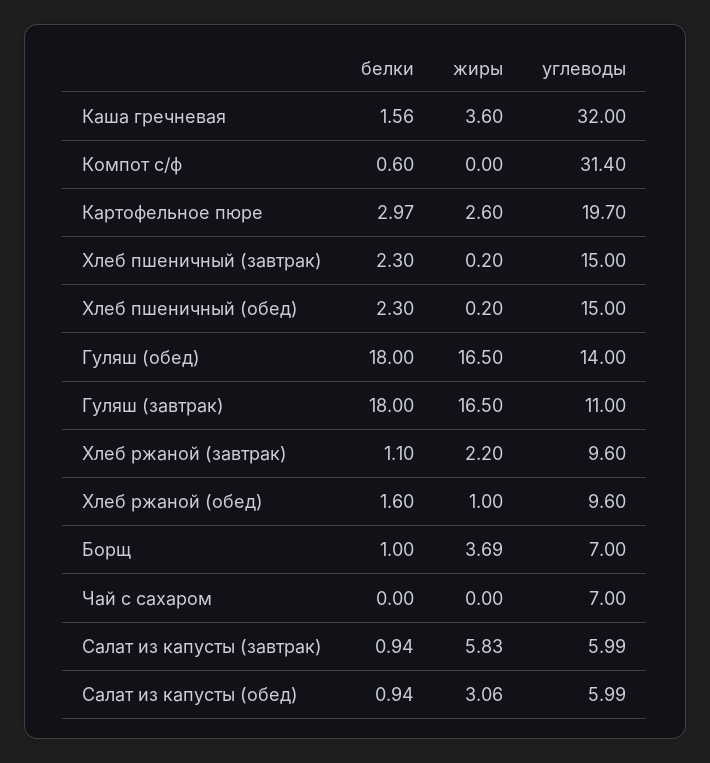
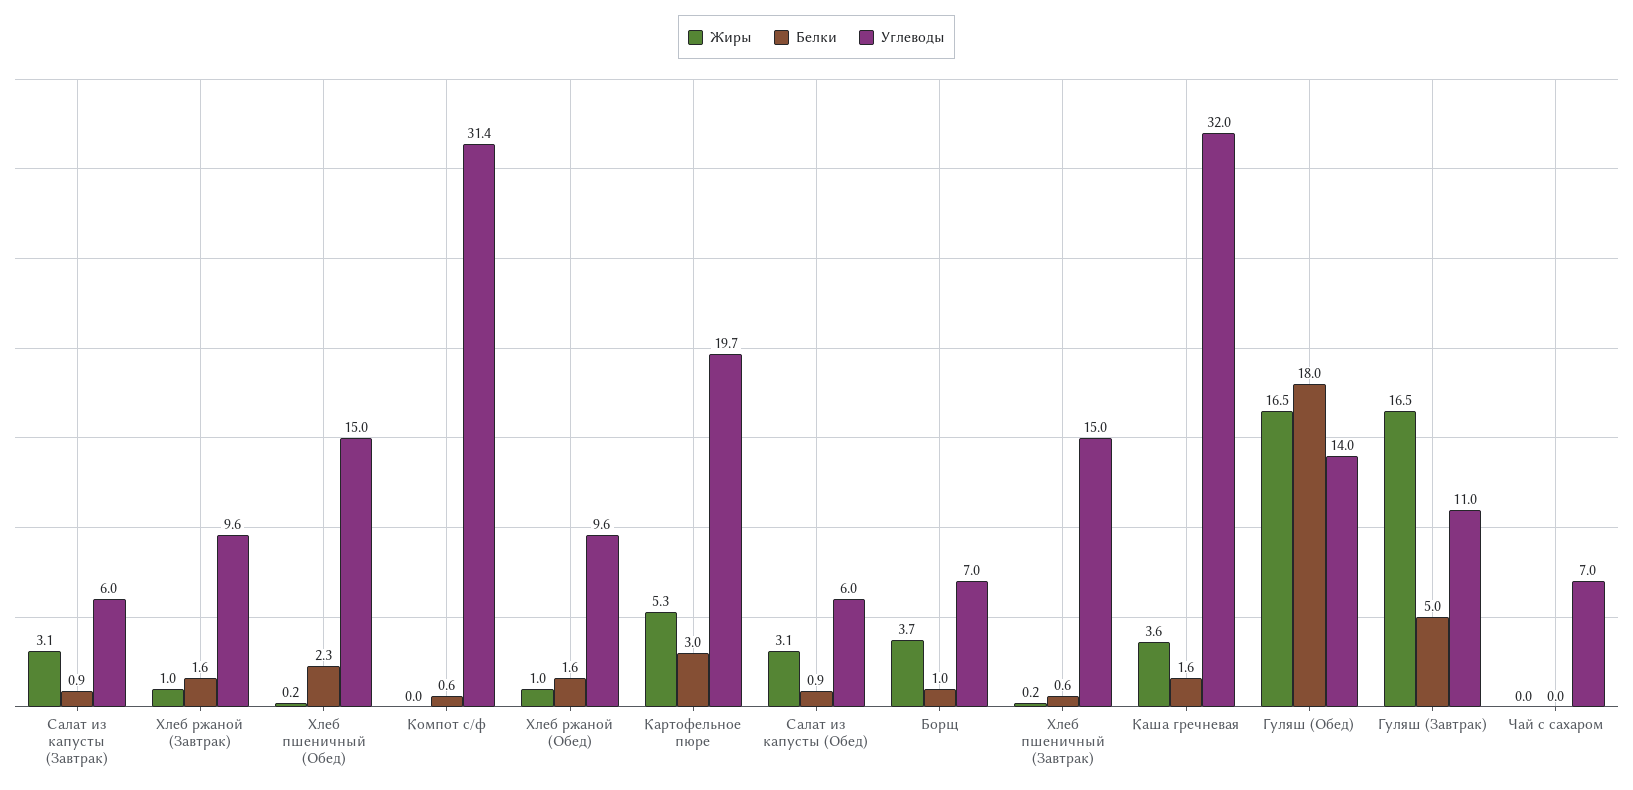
  {
    "белки": {
      "Каша гречневая": 1.56,
      "Компот с/ф": 0.6,
      "Картофельное пюре": 2.97,
-     "Хлеб пшеничный (завтрак)": 2.3,
+     "Хлеб пшеничный (завтрак)": 0.6,
      "Хлеб пшеничный (обед)": 2.3,
      "Гуляш (обед)": 18,
-     "Гуляш (завтрак)": 18,
+     "Гуляш (завтрак)": 5,
-     "Хлеб ржаной (завтрак)": 1.1,
+     "Хлеб ржаной (завтрак)": 1.6,
      "Хлеб ржаной (обед)": 1.6,
      "Борщ": 1,
      "Чай с сахаром": 0,
      "Салат из капусты (завтрак)": 0.94,
      "Салат из капусты (обед)": 0.94
    },
    "жиры": {
      "Каша гречневая": 3.6,
      "Компот с/ф": 0,
-     "Картофельное пюре": 2.6,
+     "Картофельное пюре": 5.3,
      "Хлеб пшеничный (завтрак)": 0.2,
      "Хлеб пшеничный (обед)": 0.2,
      "Гуляш (обед)": 16.5,
      "Гуляш (завтрак)": 16.5,
-     "Хлеб ржаной (завтрак)": 2.2,
+     "Хлеб ржаной (завтрак)": 1,
      "Хлеб ржаной (обед)": 1,
      "Борщ": 3.69,
      "Чай с сахаром": 0,
-     "Салат из капусты (завтрак)": 5.83,
+     "Салат из капусты (завтрак)": 3.1,
      "Салат из капусты (обед)": 3.06
    },
    "углеводы": {
      "Каша гречневая": 32,
      "Компот с/ф": 31.4,
      "Картофельное пюре": 19.7,
      "Хлеб пшеничный (завтрак)": 15,
      "Хлеб пшеничный (обед)": 15,
      "Гуляш (обед)": 14,
      "Гуляш (завтрак)": 11,
      "Хлеб ржаной (завтрак)": 9.6,
      "Хлеб ржаной (обед)": 9.6,
      "Борщ": 7,
      "Чай с сахаром": 7,
      "Салат из капусты (завтрак)": 5.99,
      "Салат из капусты (обед)": 5.99
    }
  }

